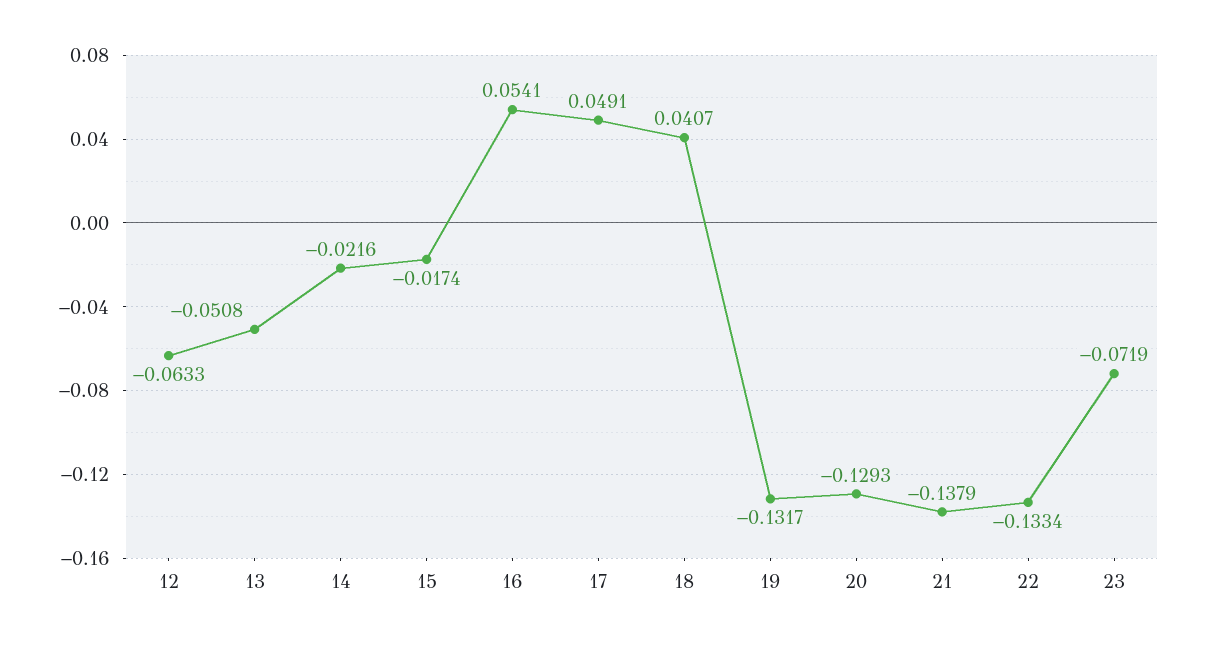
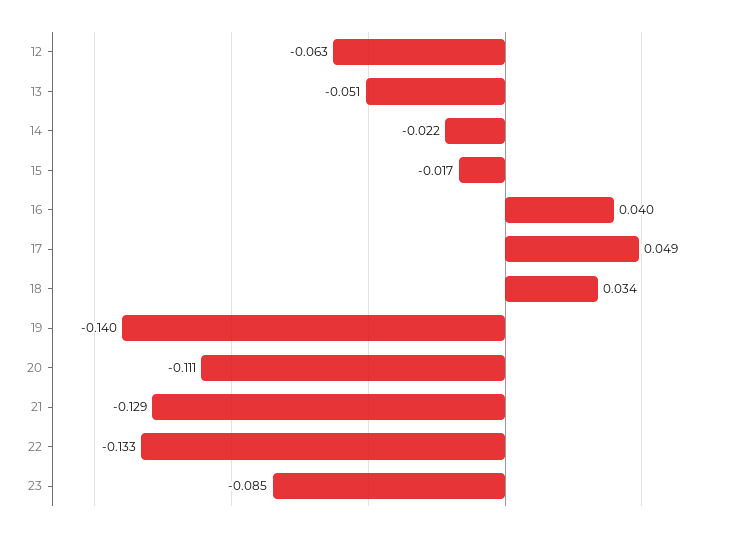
  {
    "12": -0.0633,
    "13": -0.0508,
    "14": -0.0216,
    "15": -0.0174,
-   "16": 0.0541,
+   "16": 0.04,
    "17": 0.0491,
-   "18": 0.0407,
+   "18": 0.034,
-   "19": -0.1317,
+   "19": -0.14,
-   "20": -0.1293,
+   "20": -0.111,
-   "21": -0.1379,
+   "21": -0.129,
    "22": -0.1334,
-   "23": -0.0719
+   "23": -0.085
  }

